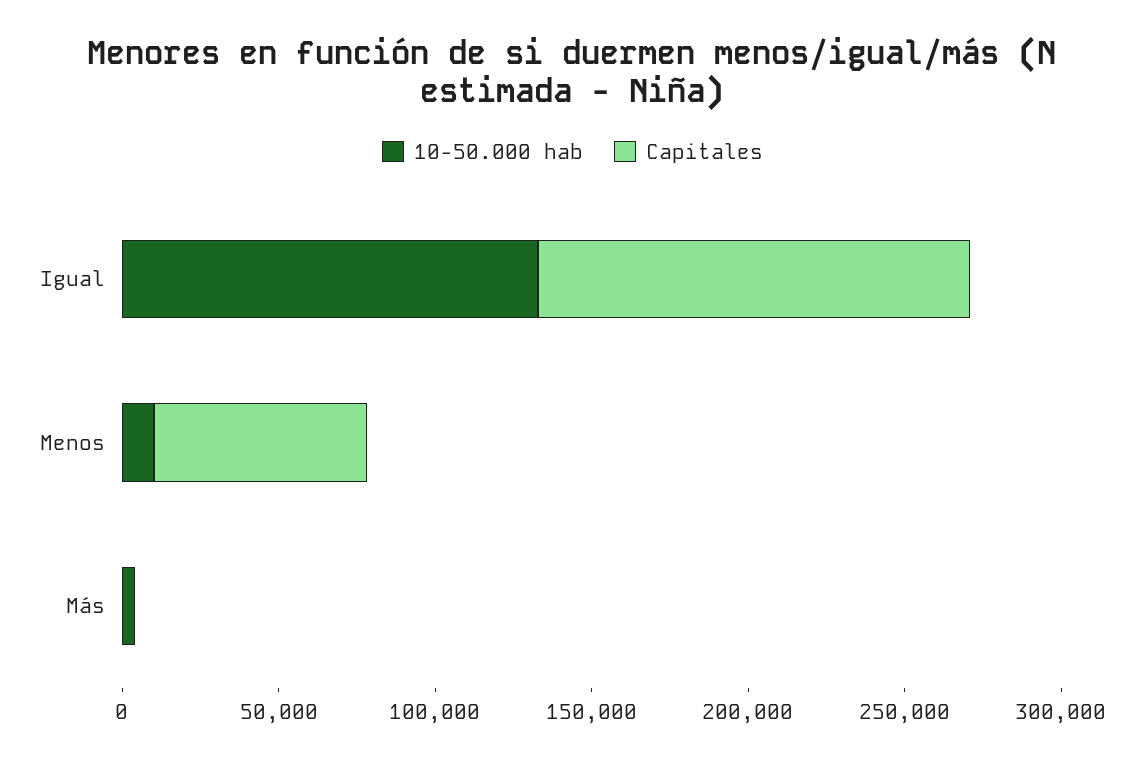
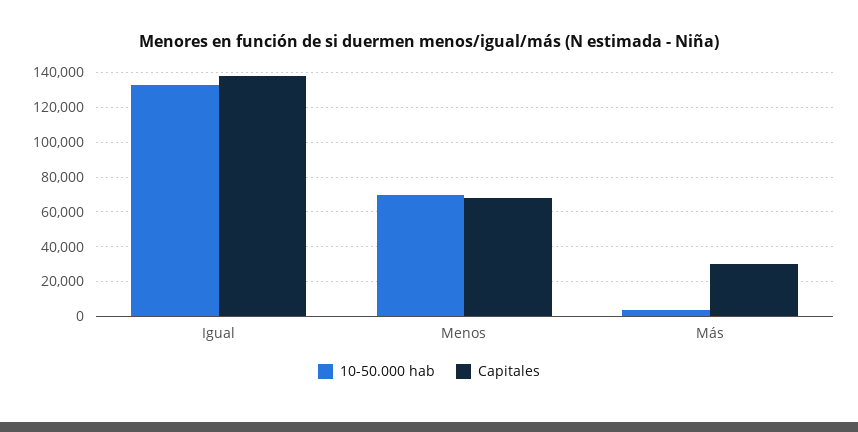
  {
    "10-50.000 hab": {
      "Igual": 135000,
-     "Menos": 10000,
+     "Menos": 70000,
      "Más": 5000
    },
    "Capitales": {
      "Igual": 140000,
      "Menos": 70000,
-     "Más": 0
+     "Más": 30000
    }
  }

